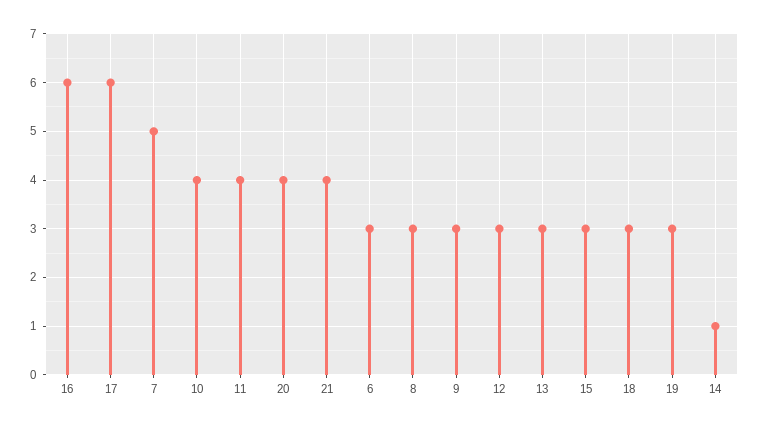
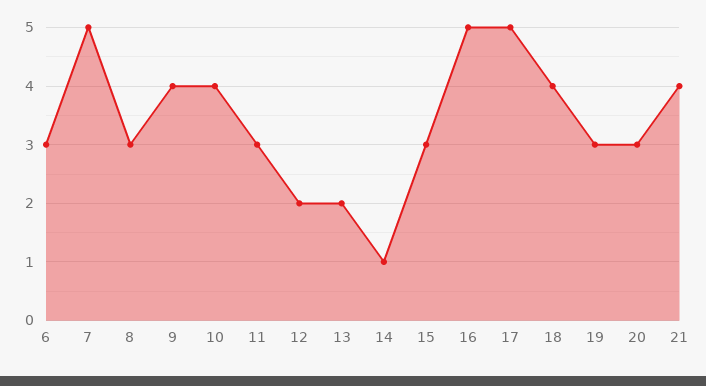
  {
-   "16": 6,
+   "16": 5,
-   "17": 6,
+   "17": 5,
    "7": 5,
    "10": 4,
-   "11": 4,
+   "11": 3,
-   "20": 4,
+   "20": 3,
    "21": 4,
    "6": 3,
    "8": 3,
-   "9": 3,
+   "9": 4,
-   "12": 3,
+   "12": 2,
-   "13": 3,
+   "13": 2,
    "15": 3,
-   "18": 3,
+   "18": 4,
    "19": 3,
    "14": 1
  }

